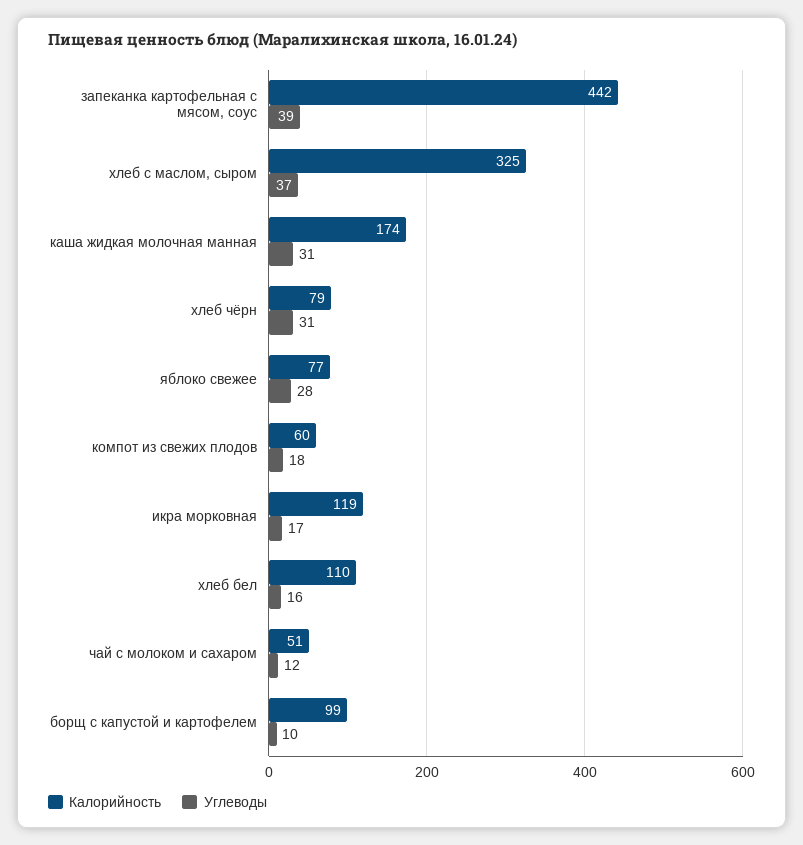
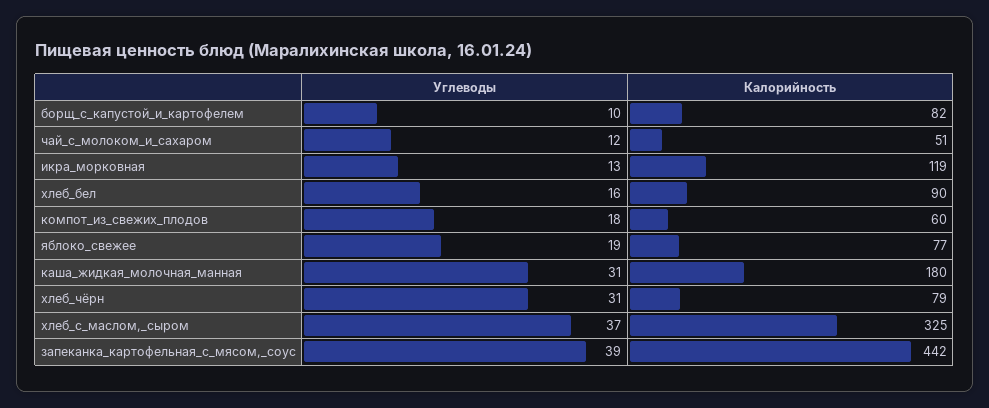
  {
    "Калорийность": {
      "запеканка картофельная с мясом, соус": 442,
      "хлеб с маслом, сыром": 325,
-     "каша жидкая молочная манная": 174,
+     "каша жидкая молочная манная": 180,
      "хлеб чёрн": 79,
      "яблоко свежее": 77,
      "компот из свежих плодов": 60,
      "икра морковная": 119,
-     "хлеб бел": 110,
+     "хлеб бел": 90,
      "чай с молоком и сахаром": 51,
-     "борщ с капустой и картофелем": 99
+     "борщ с капустой и картофелем": 82
    },
    "Углеводы": {
      "запеканка картофельная с мясом, соус": 39,
      "хлеб с маслом, сыром": 37,
      "каша жидкая молочная манная": 31,
      "хлеб чёрн": 31,
-     "яблоко свежее": 28,
+     "яблоко свежее": 19,
      "компот из свежих плодов": 18,
-     "икра морковная": 17,
+     "икра морковная": 13,
      "хлеб бел": 16,
      "чай с молоком и сахаром": 12,
      "борщ с капустой и картофелем": 10
    }
  }

